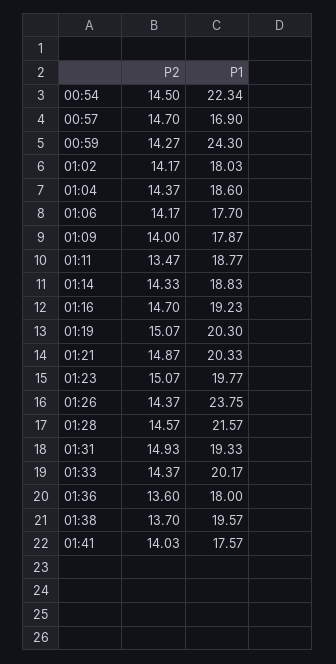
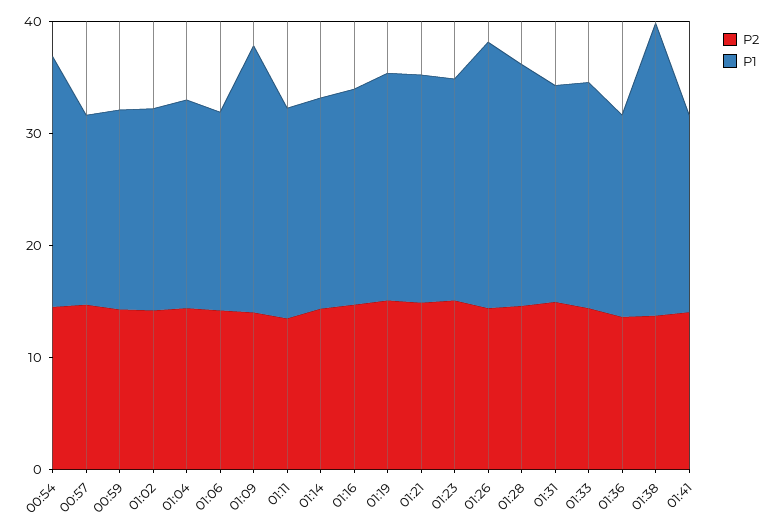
  {
    "P2": {
      "00:54": 14.5,
      "00:57": 14.7,
      "00:59": 14.27,
      "01:02": 14.17,
      "01:04": 14.37,
      "01:06": 14.17,
      "01:09": 14,
      "01:11": 13.47,
      "01:14": 14.33,
      "01:16": 14.7,
      "01:19": 15.07,
      "01:21": 14.87,
      "01:23": 15.07,
      "01:26": 14.37,
      "01:28": 14.57,
      "01:31": 14.93,
      "01:33": 14.37,
      "01:36": 13.6,
      "01:38": 13.7,
      "01:41": 14.03
    },
    "P1": {
      "00:54": 22.34,
      "00:57": 16.9,
-     "00:59": 24.3,
+     "00:59": 18,
      "01:02": 18.03,
      "01:04": 18.6,
      "01:06": 17.7,
-     "01:09": 17.87,
+     "01:09": 24,
      "01:11": 18.77,
      "01:14": 18.83,
      "01:16": 19.23,
      "01:19": 20.3,
      "01:21": 20.33,
      "01:23": 19.77,
      "01:26": 23.75,
      "01:28": 21.57,
      "01:31": 19.33,
      "01:33": 20.17,
      "01:36": 18,
-     "01:38": 19.57,
+     "01:38": 26,
      "01:41": 17.57
    }
  }

